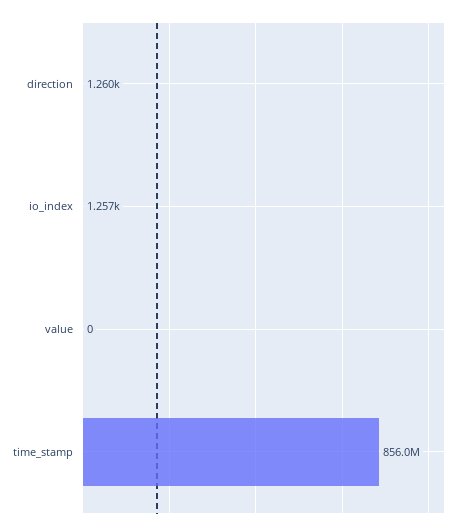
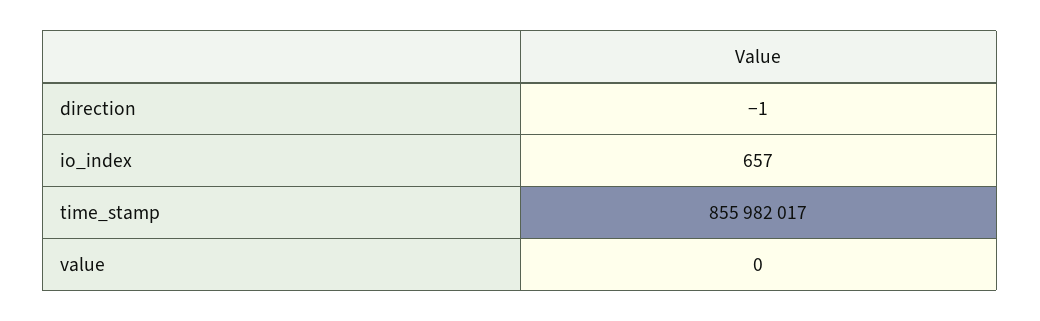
  {
-   "direction": 1260,
+   "direction": -1,
-   "io_index": 1257,
+   "io_index": 657,
    "value": 0,
    "time_stamp": 855982017
  }

